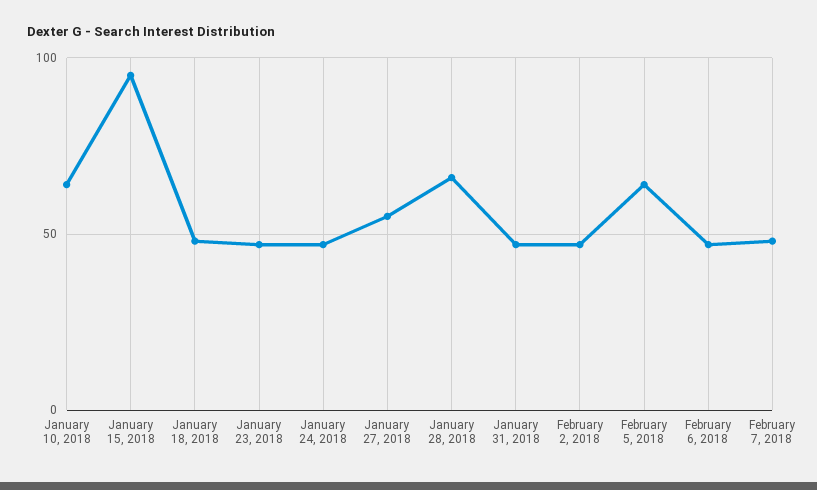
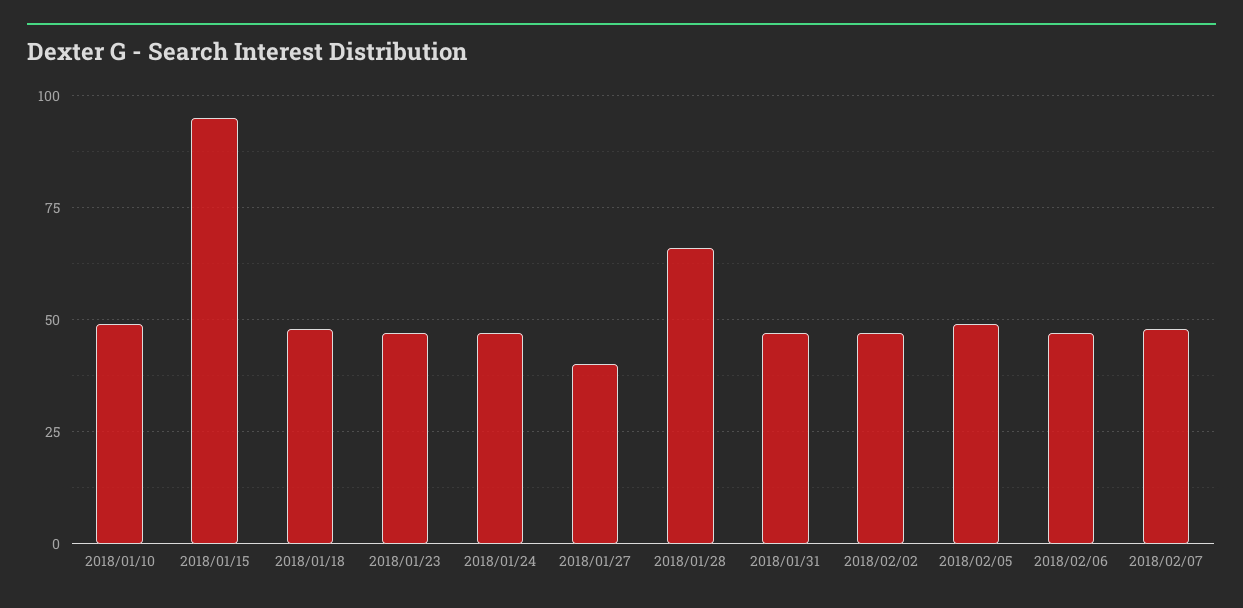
  {
-   "January 10, 2018": 65,
+   "January 10, 2018": 50,
    "January 15, 2018": 95,
    "January 18, 2018": 50,
    "January 23, 2018": 45,
    "January 24, 2018": 45,
-   "January 27, 2018": 55,
+   "January 27, 2018": 40,
    "January 28, 2018": 65,
    "January 31, 2018": 45,
    "February 2, 2018": 45,
-   "February 5, 2018": 65,
+   "February 5, 2018": 50,
    "February 6, 2018": 45,
    "February 7, 2018": 50
  }

